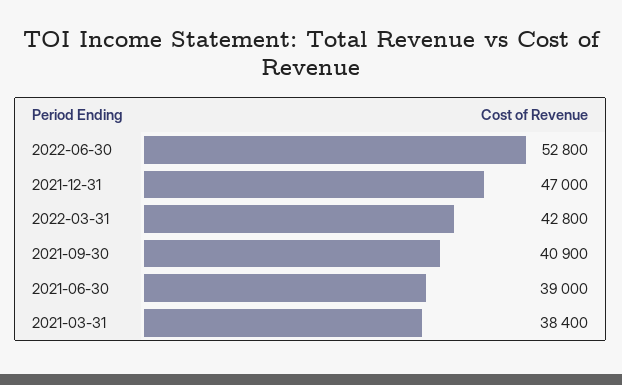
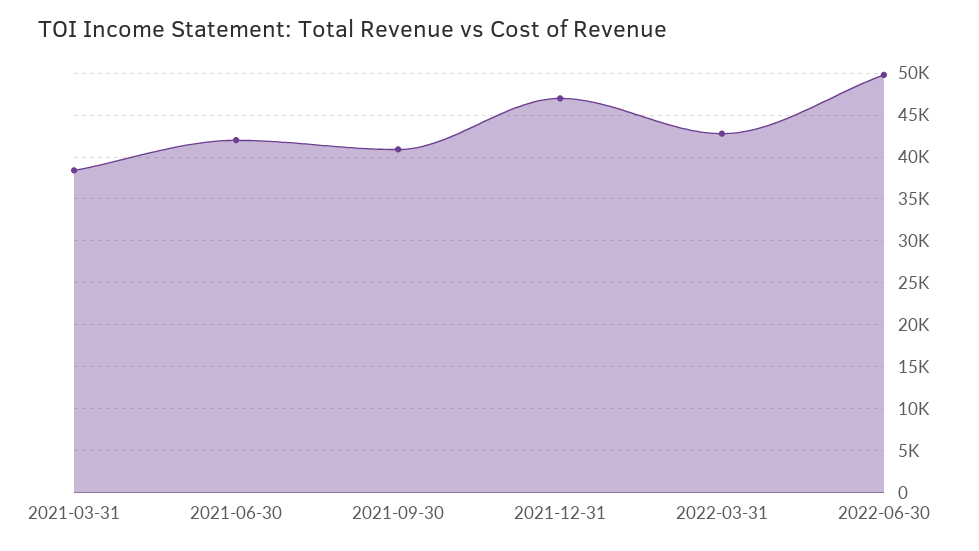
  {
-   "2022-06-30": 52800,
+   "2022-06-30": 50000,
    "2021-12-31": 47000,
    "2022-03-31": 42800,
    "2021-09-30": 40900,
-   "2021-06-30": 39000,
+   "2021-06-30": 42000,
    "2021-03-31": 38400
  }

